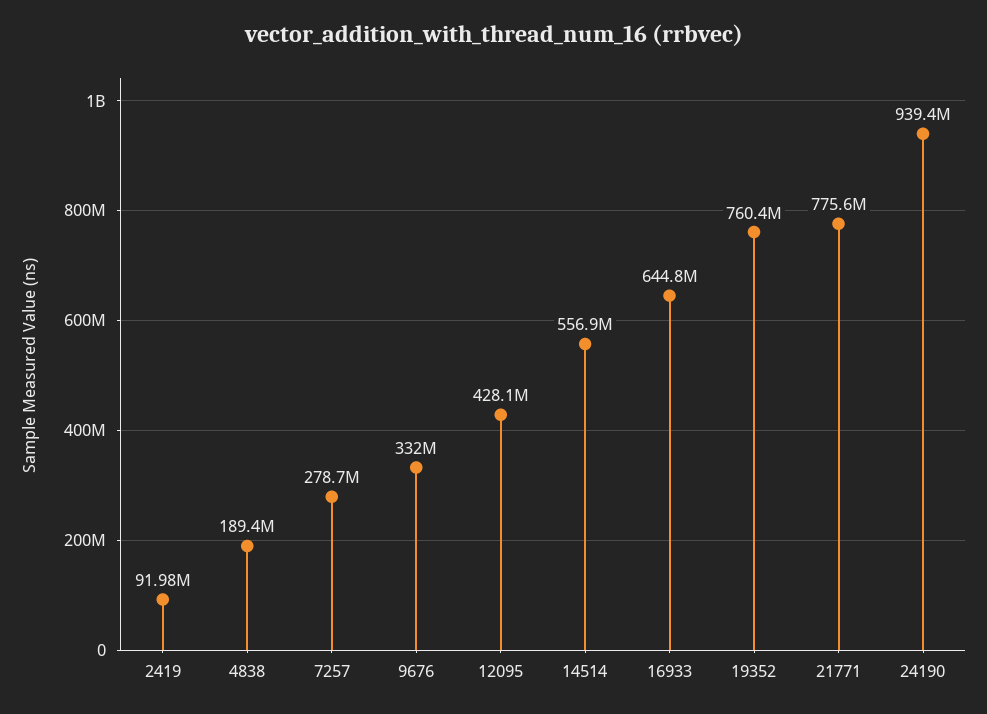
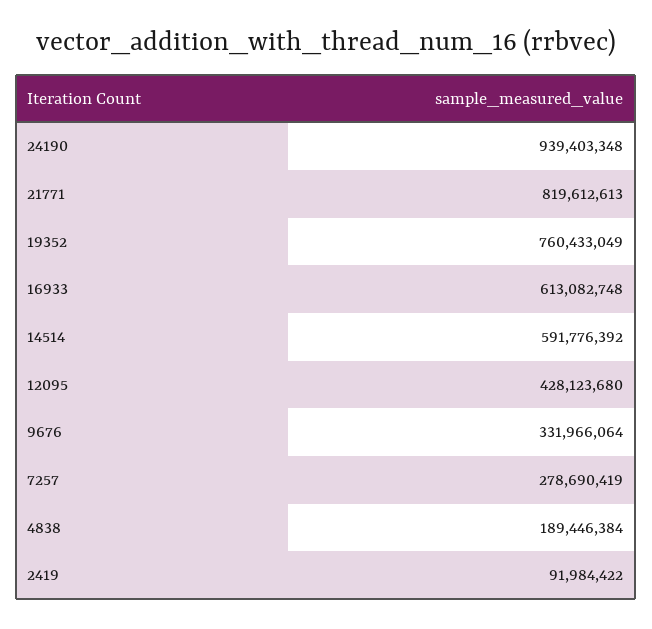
  {
    "2419": 91984422,
    "4838": 189446384,
    "7257": 278690419,
    "9676": 331966064,
    "12095": 428123680,
-   "14514": 556900000,
+   "14514": 591776392,
-   "16933": 644800000,
+   "16933": 613082748,
    "19352": 760433049,
-   "21771": 775600000,
+   "21771": 819612613,
    "24190": 939403348
  }

